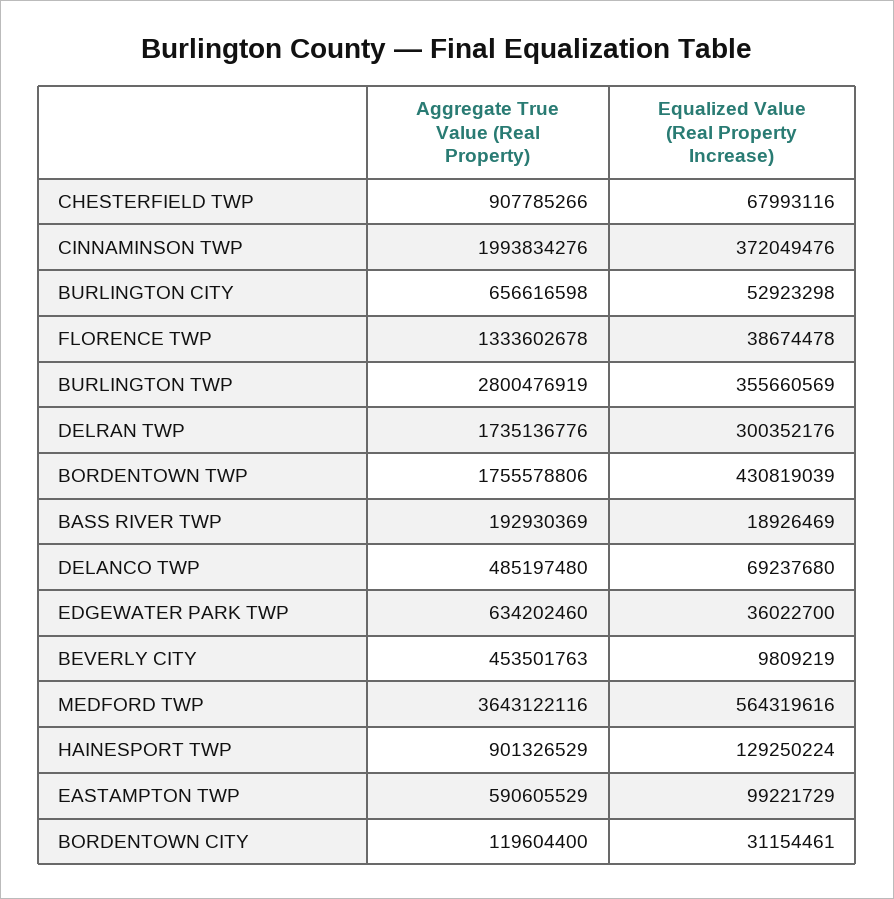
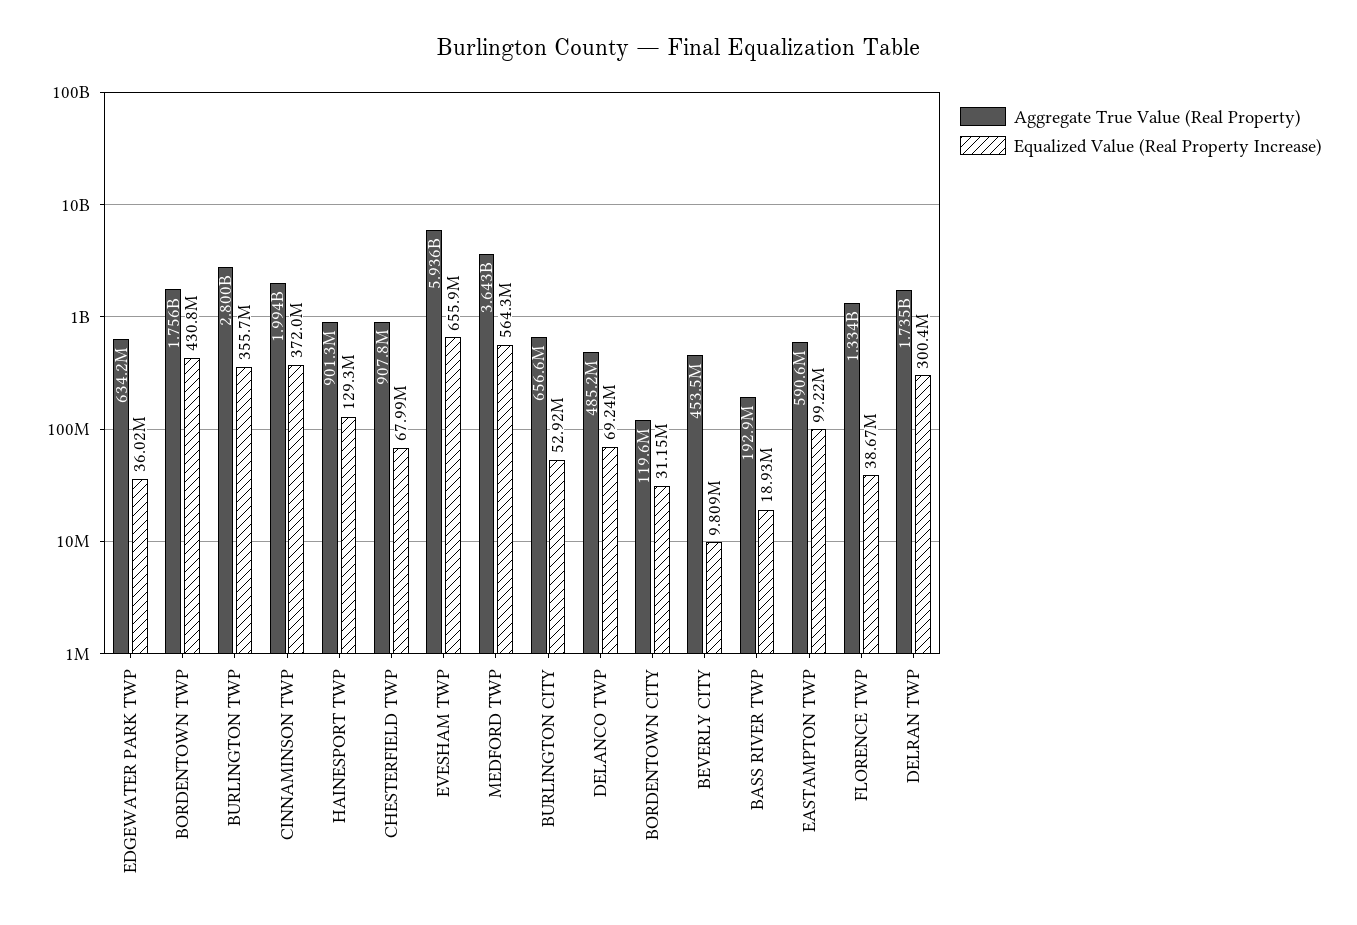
  {
    "Aggregate True Value (Real Property)": {
      "CHESTERFIELD TWP": 907785266,
      "CINNAMINSON TWP": 1993834276,
      "BURLINGTON CITY": 656616598,
      "FLORENCE TWP": 1333602678,
      "BURLINGTON TWP": 2800476919,
      "DELRAN TWP": 1735136776,
      "BORDENTOWN TWP": 1755578806,
      "BASS RIVER TWP": 192930369,
      "DELANCO TWP": 485197480,
      "EDGEWATER PARK TWP": 634202460,
      "BEVERLY CITY": 453501763,
      "MEDFORD TWP": 3643122116,
      "HAINESPORT TWP": 901326529,
      "EASTAMPTON TWP": 590605529,
-     "BORDENTOWN CITY": 119604400
+     "BORDENTOWN CITY": 119604400,
+     "EVESHAM TWP": 5936000000
    },
    "Equalized Value (Real Property Increase)": {
      "CHESTERFIELD TWP": 67993116,
      "CINNAMINSON TWP": 372049476,
      "BURLINGTON CITY": 52923298,
      "FLORENCE TWP": 38674478,
      "BURLINGTON TWP": 355660569,
      "DELRAN TWP": 300352176,
      "BORDENTOWN TWP": 430819039,
      "BASS RIVER TWP": 18926469,
      "DELANCO TWP": 69237680,
      "EDGEWATER PARK TWP": 36022700,
      "BEVERLY CITY": 9809219,
      "MEDFORD TWP": 564319616,
      "HAINESPORT TWP": 129250224,
      "EASTAMPTON TWP": 99221729,
-     "BORDENTOWN CITY": 31154461
+     "BORDENTOWN CITY": 31154461,
+     "EVESHAM TWP": 655900000
    }
  }

